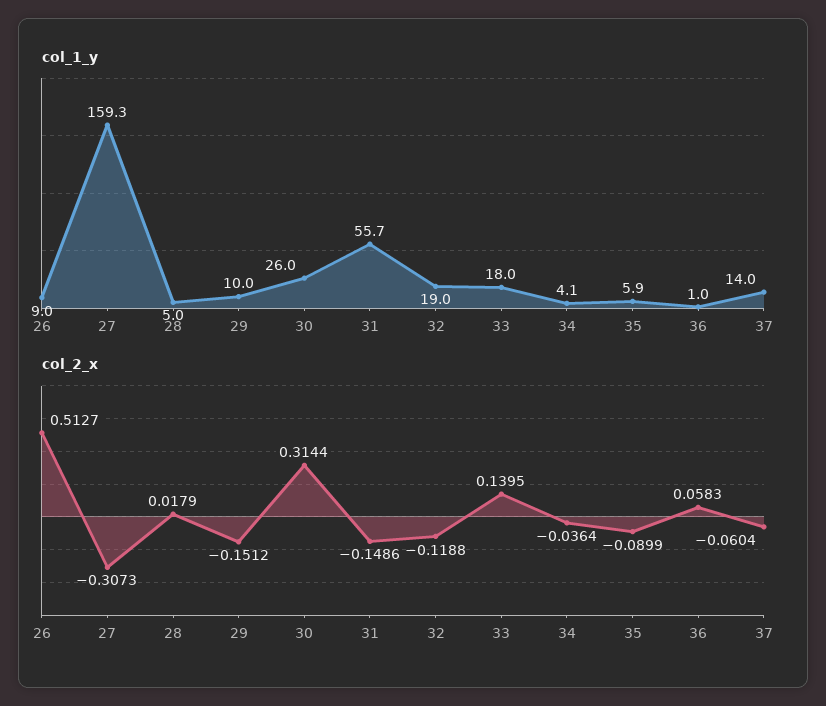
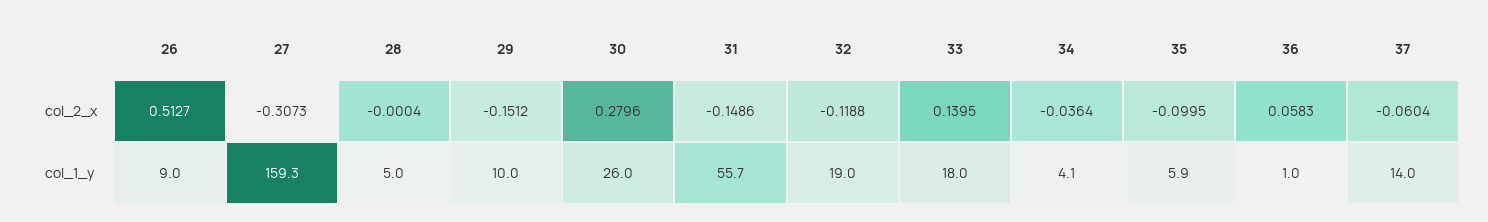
  {
    "col_1_y": {
      "26": 9,
      "27": 159.3,
      "28": 5,
      "29": 10,
      "30": 26,
      "31": 55.7,
      "32": 19,
      "33": 18,
      "34": 4.1,
      "35": 5.9,
      "36": 1,
      "37": 14
    },
    "col_2_x": {
      "26": 0.5127,
      "27": -0.3073,
-     "28": 0.0179,
+     "28": -0.0004,
      "29": -0.1512,
-     "30": 0.3144,
+     "30": 0.2796,
      "31": -0.1486,
      "32": -0.1188,
      "33": 0.1395,
      "34": -0.0364,
-     "35": -0.0899,
+     "35": -0.0995,
      "36": 0.0583,
      "37": -0.0604
    }
  }

